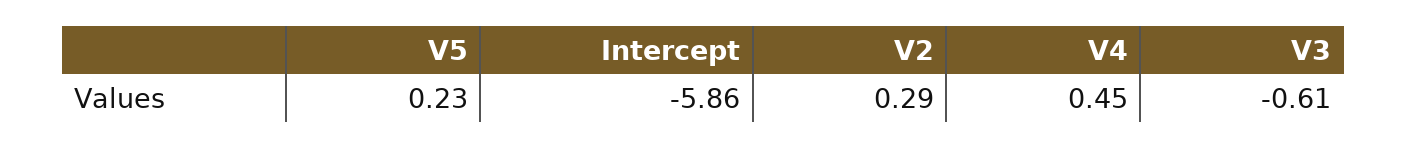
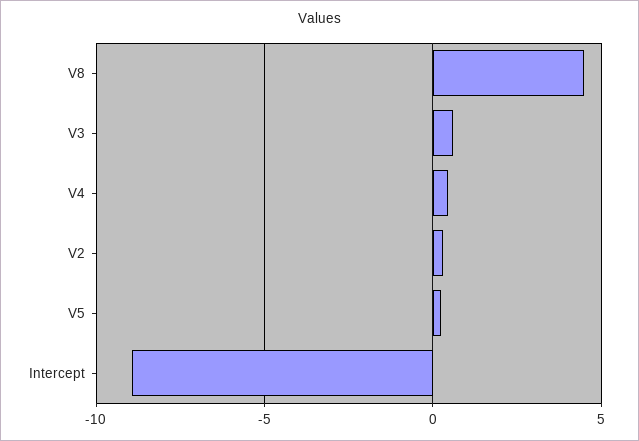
  {
    "V5": 0.23,
-   "Intercept": -5.86,
+   "Intercept": -9,
    "V2": 0.29,
    "V4": 0.45,
-   "V3": -0.61
+   "V3": 0.5,
+   "V8": 4.5
  }

